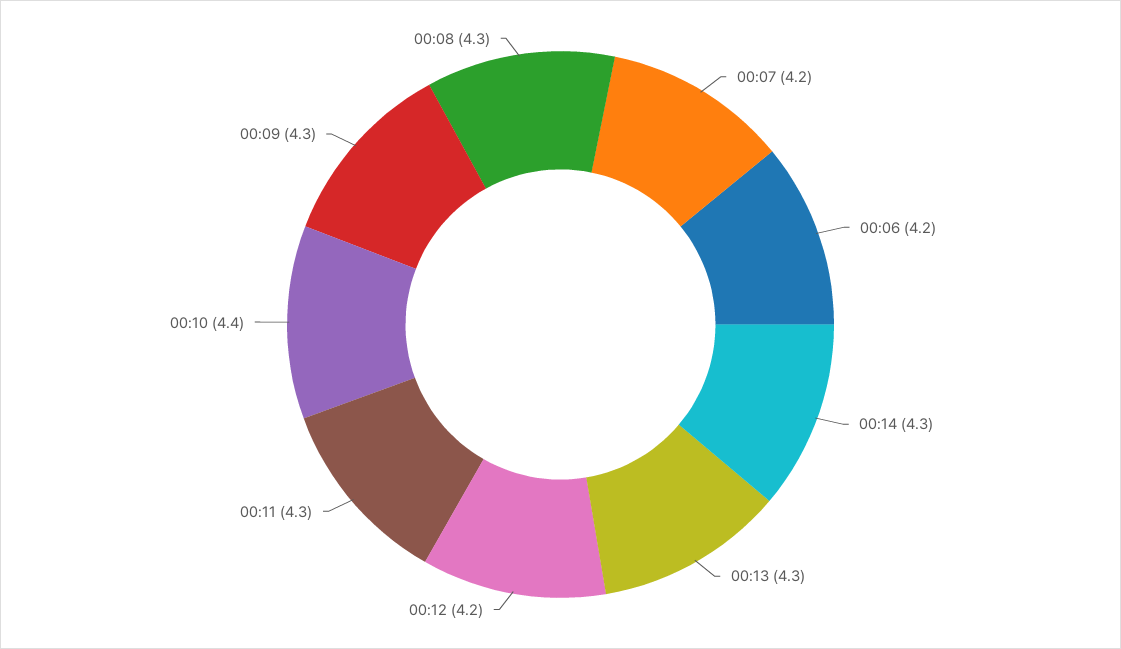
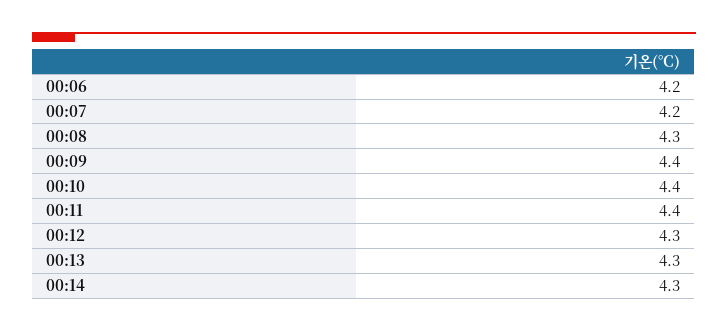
  {
    "00:07": 4.2,
    "00:06": 4.2,
    "00:14": 4.3,
    "00:13": 4.3,
-   "00:12": 4.2,
+   "00:12": 4.3,
-   "00:11": 4.3,
+   "00:11": 4.4,
    "00:10": 4.4,
-   "00:09": 4.3,
+   "00:09": 4.4,
    "00:08": 4.3
  }

